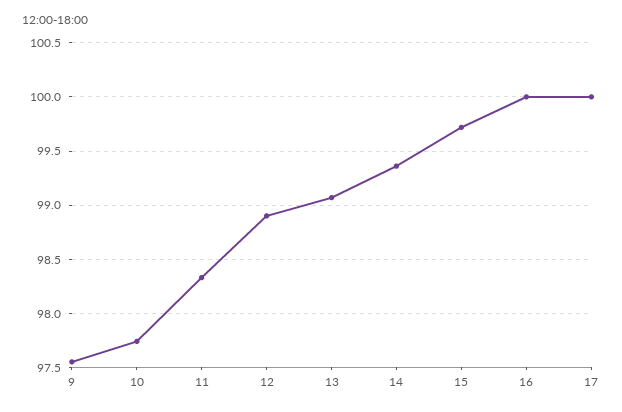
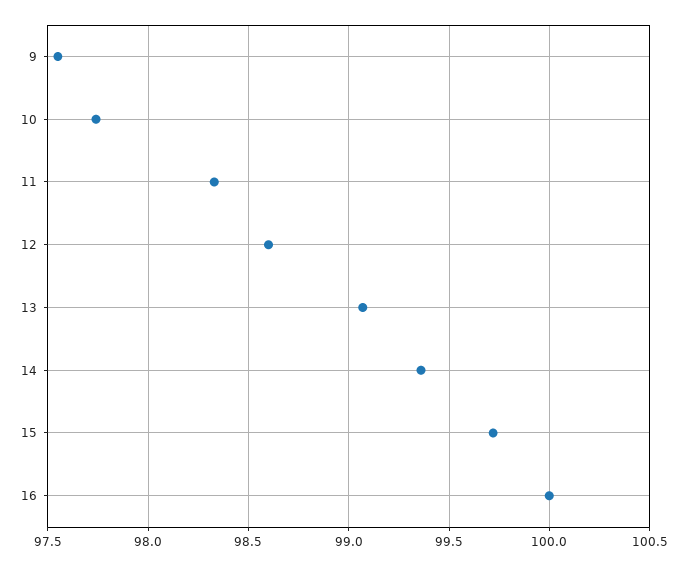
  {
    "9": 97.55,
    "10": 97.75,
    "11": 98.35,
-   "12": 98.9,
+   "12": 98.6,
    "13": 99.05,
    "14": 99.35,
    "15": 99.7,
-   "16": 100,
+   "16": 100
-   "17": 100
  }

